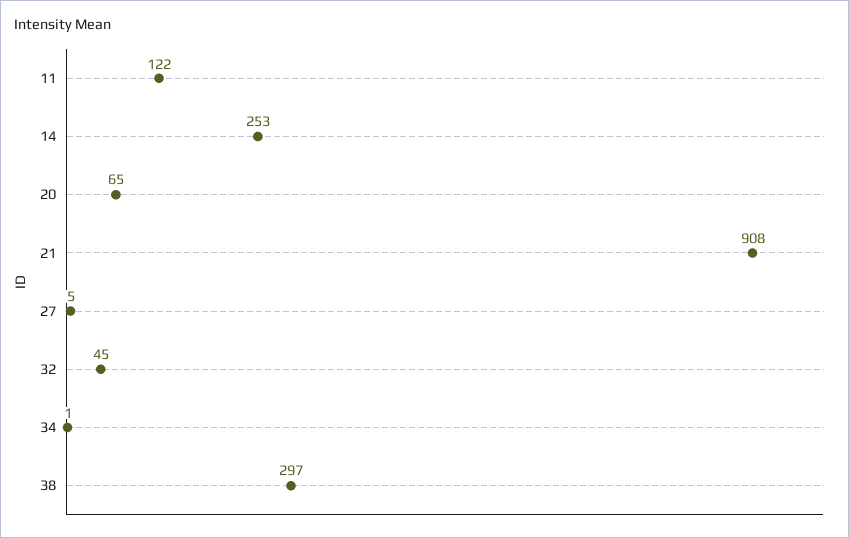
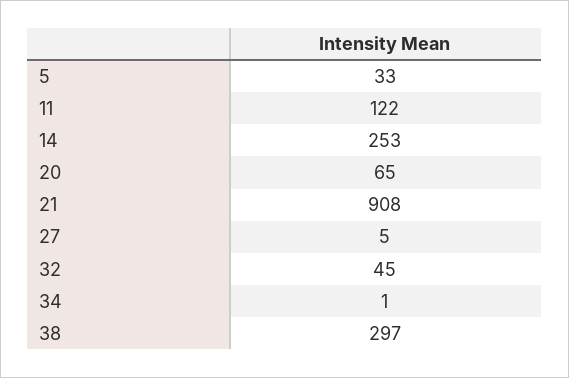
  {
    "11": 122,
    "14": 253,
    "20": 65,
    "21": 908,
    "27": 5,
    "32": 45,
    "34": 1,
-   "38": 297
+   "38": 297,
+   "5": 33
  }

